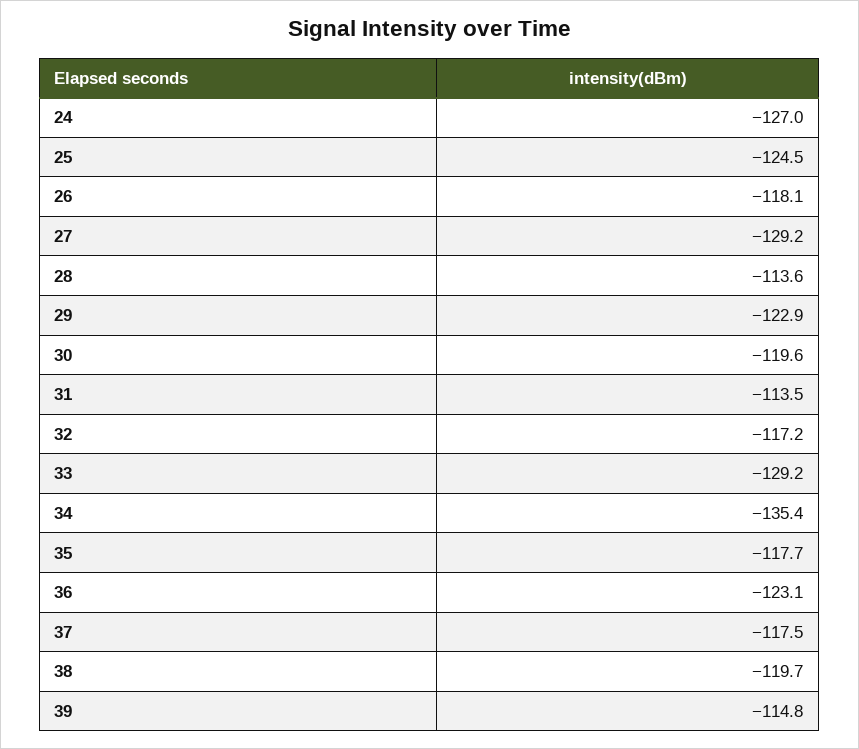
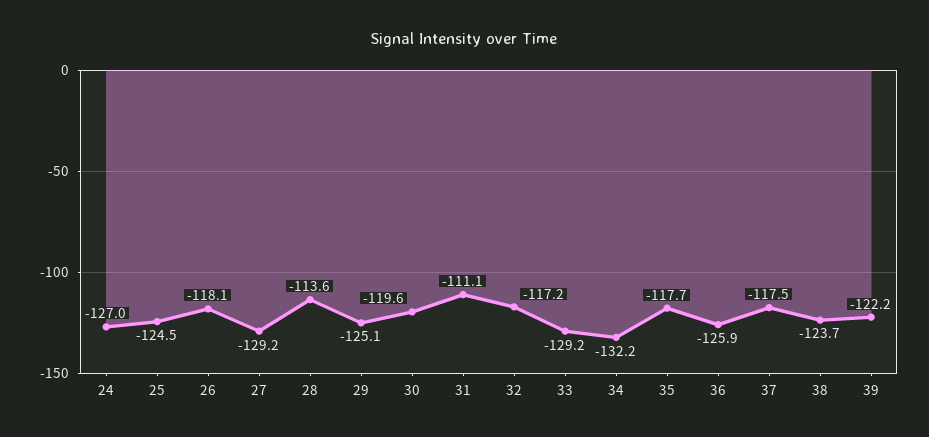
  {
    "24": -127,
    "25": -124.5,
    "26": -118.1,
    "27": -129.2,
    "28": -113.6,
-   "29": -122.9,
+   "29": -125.1,
    "30": -119.6,
-   "31": -113.5,
+   "31": -111.1,
    "32": -117.2,
    "33": -129.2,
-   "34": -135.4,
+   "34": -132.2,
    "35": -117.7,
-   "36": -123.1,
+   "36": -125.9,
    "37": -117.5,
-   "38": -119.7,
+   "38": -123.7,
-   "39": -114.8
+   "39": -122.2
  }

